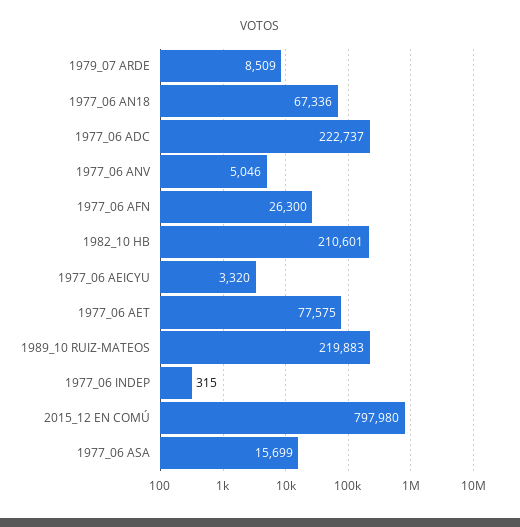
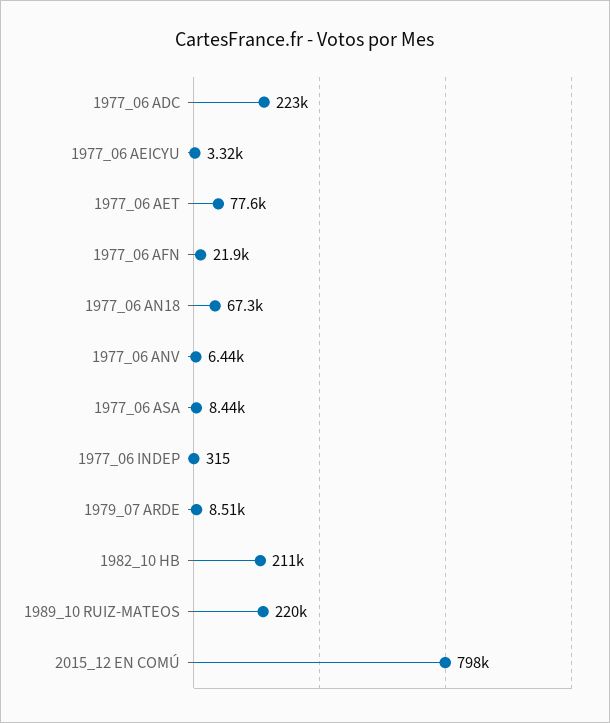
  {
    "1979_07 ARDE": 8509,
    "1977_06 AN18": 67336,
    "1977_06 ADC": 222737,
-   "1977_06 ANV": 5046,
+   "1977_06 ANV": 6440,
-   "1977_06 AFN": 26300,
+   "1977_06 AFN": 21900,
    "1982_10 HB": 210601,
    "1977_06 AEICYU": 3320,
    "1977_06 AET": 77575,
    "1989_10 RUIZ-MATEOS": 219883,
    "1977_06 INDEP": 315,
    "2015_12 EN COMÚ": 797980,
-   "1977_06 ASA": 15699
+   "1977_06 ASA": 8440
  }

